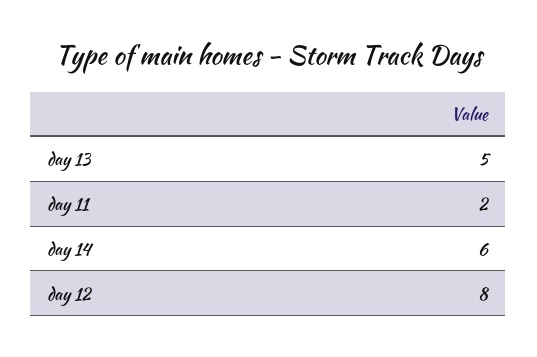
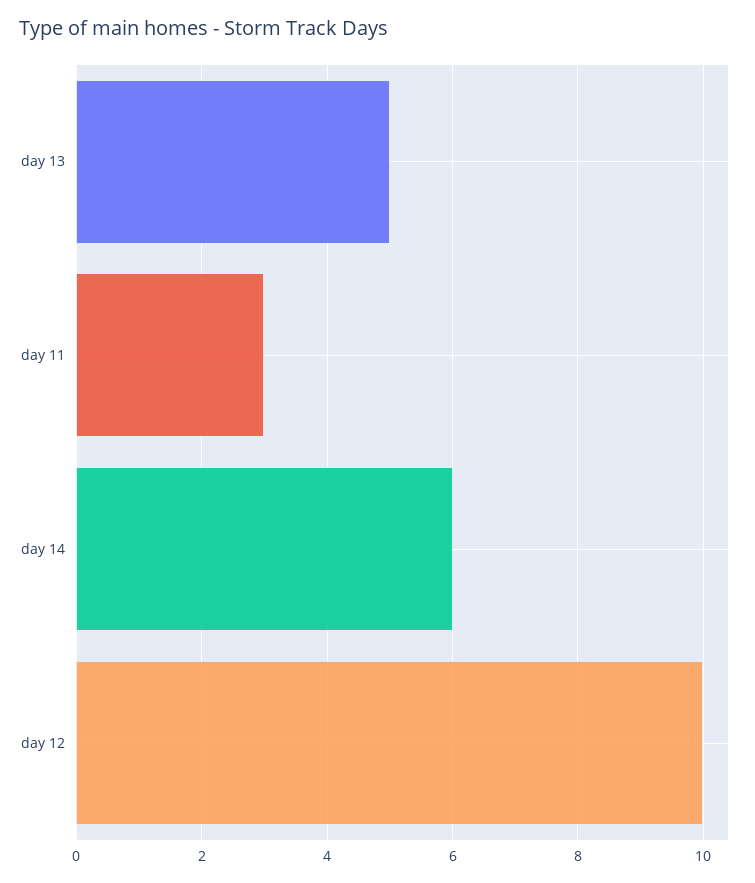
  {
    "day 13": 5,
-   "day 11": 2,
+   "day 11": 3,
    "day 14": 6,
-   "day 12": 8
+   "day 12": 10
  }

